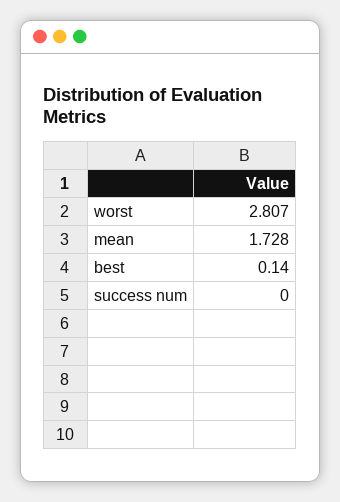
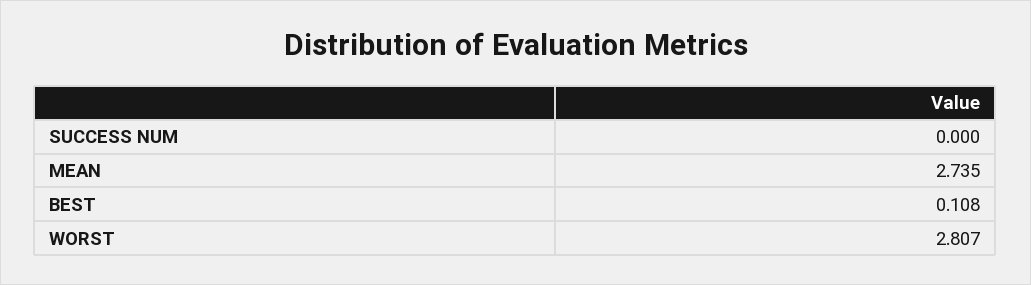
  {
    "worst": 2.807,
-   "mean": 1.728,
+   "mean": 2.735,
-   "best": 0.14,
+   "best": 0.108,
    "success num": 0
  }

